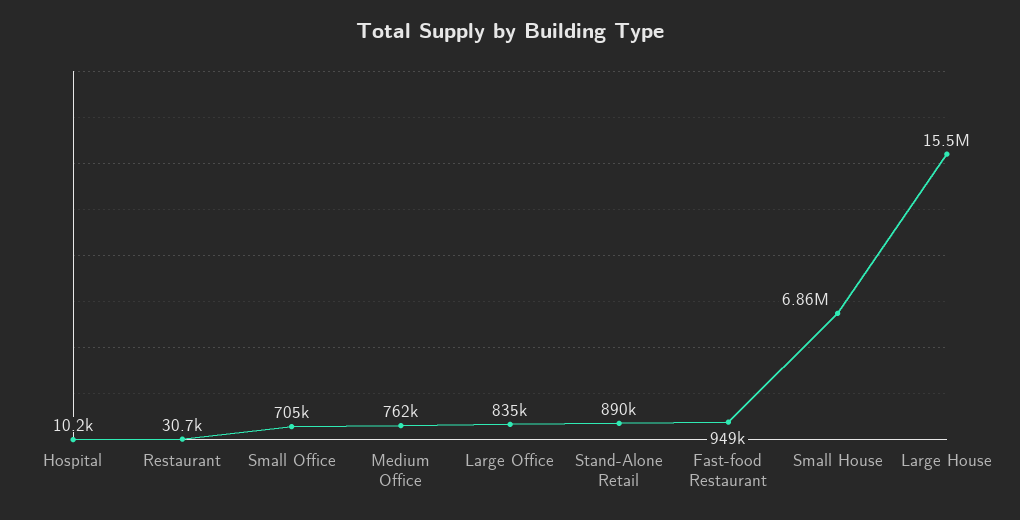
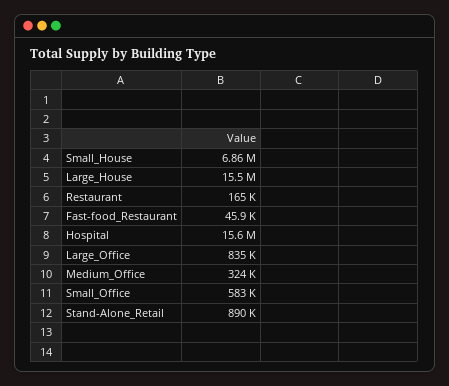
  {
-   "Hospital": 10200,
+   "Hospital": 15600000,
-   "Restaurant": 30700,
+   "Restaurant": 165000,
-   "Small Office": 705000,
+   "Small Office": 583000,
-   "Medium Office": 762000,
+   "Medium Office": 324000,
    "Large Office": 835000,
    "Stand-Alone Retail": 890000,
-   "Fast-food Restaurant": 949000,
+   "Fast-food Restaurant": 45900,
    "Small House": 6860000,
    "Large House": 15500000
  }

